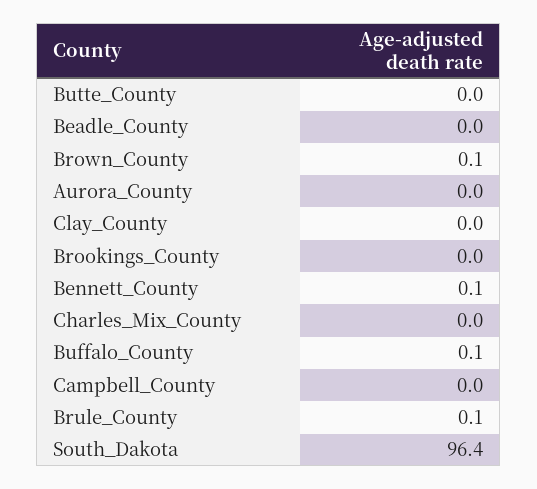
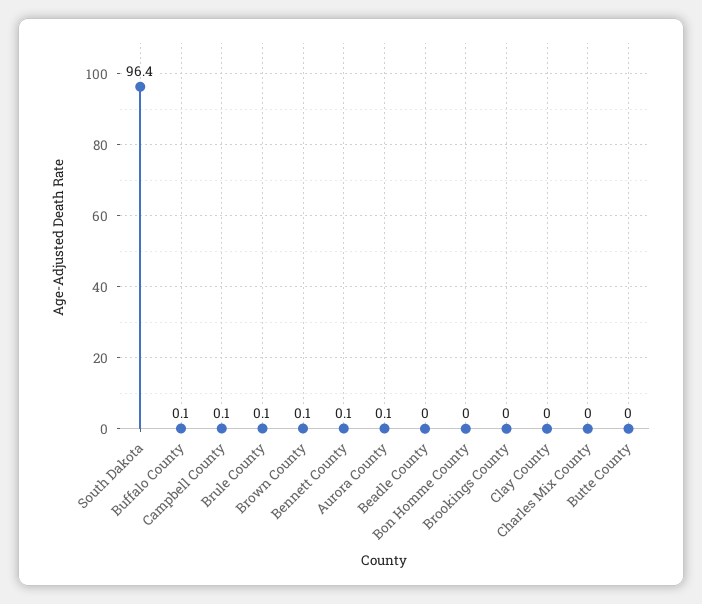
  {
    "Butte_County": 0,
    "Beadle_County": 0,
    "Brown_County": 0.1,
-   "Aurora_County": 0,
+   "Aurora_County": 0.1,
    "Clay_County": 0,
    "Brookings_County": 0,
    "Bennett_County": 0.1,
    "Charles_Mix_County": 0,
    "Buffalo_County": 0.1,
-   "Campbell_County": 0,
+   "Campbell_County": 0.1,
    "Brule_County": 0.1,
-   "South_Dakota": 96.4
+   "South_Dakota": 96.4,
+   "Bon Homme County": 0
  }

